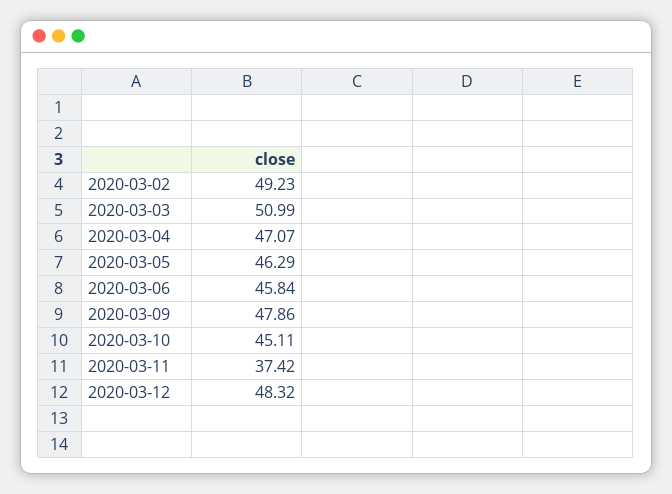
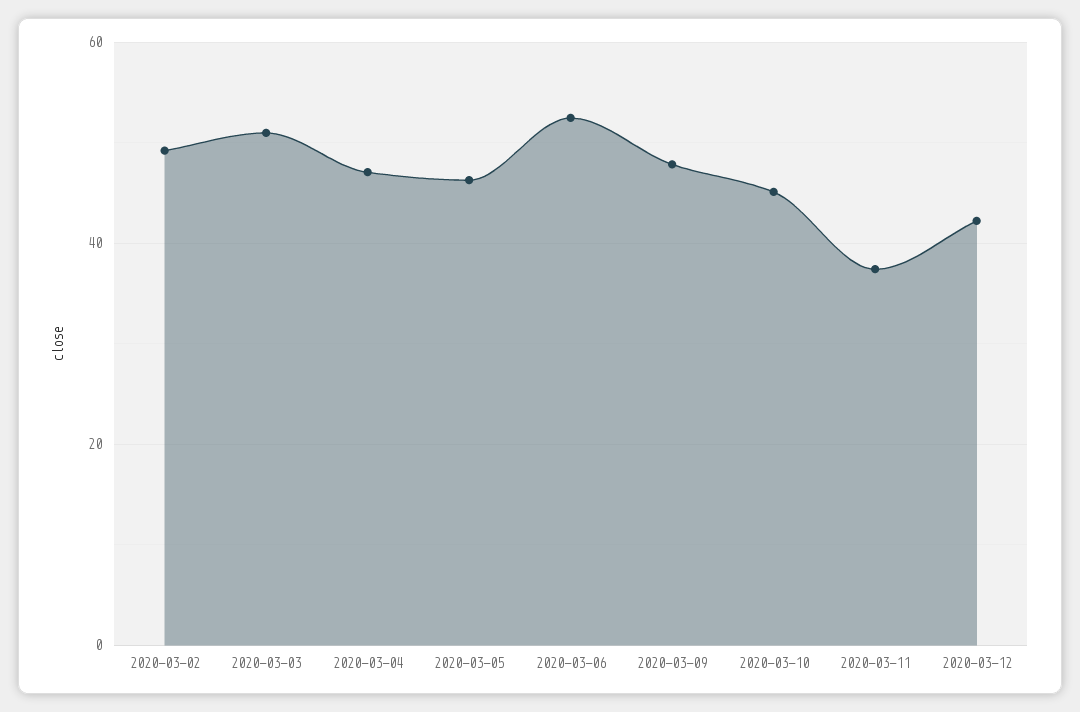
  {
    "2020-03-02": 49.23,
    "2020-03-03": 50.99,
    "2020-03-04": 47.07,
    "2020-03-05": 46.29,
-   "2020-03-06": 45.84,
+   "2020-03-06": 52,
    "2020-03-09": 47.86,
    "2020-03-10": 45.11,
    "2020-03-11": 37.42,
-   "2020-03-12": 48.32
+   "2020-03-12": 42
  }

